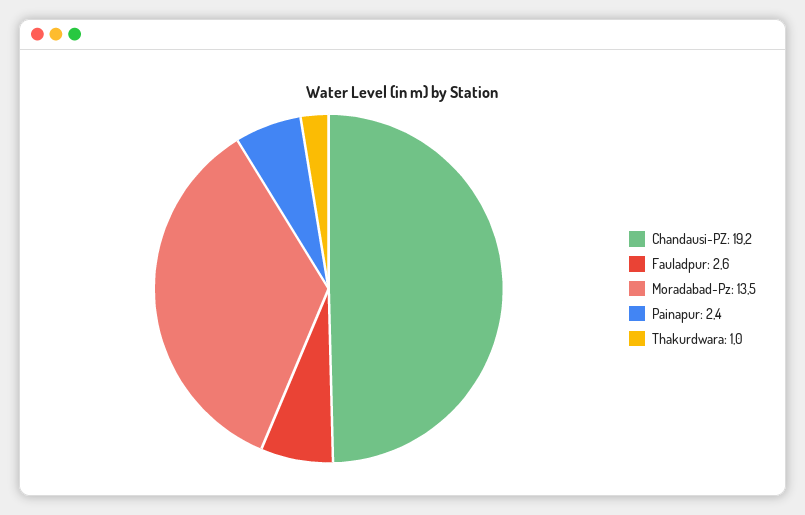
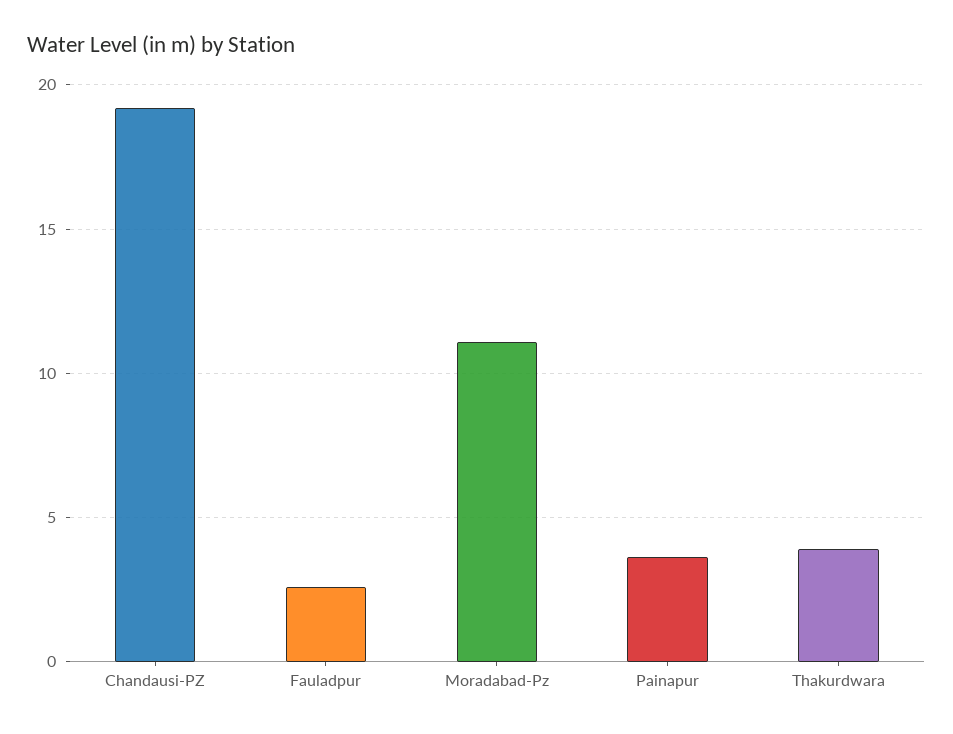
  {
    "Chandausi-PZ": 19.2,
    "Fauladpur": 2.6,
-   "Moradabad-Pz": 13.5,
+   "Moradabad-Pz": 11,
-   "Painapur": 2.4,
+   "Painapur": 3.5,
-   "Thakurdwara": 1
+   "Thakurdwara": 4
  }

